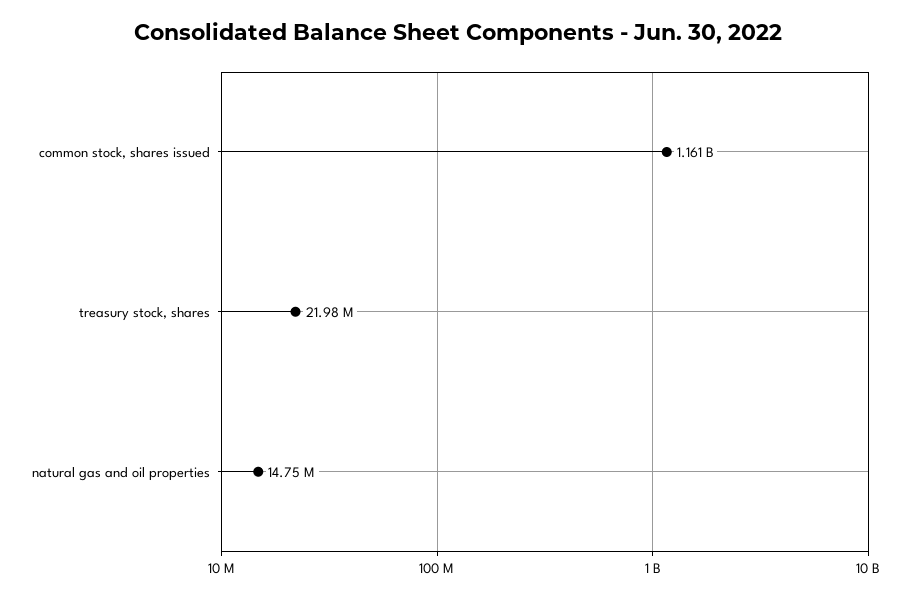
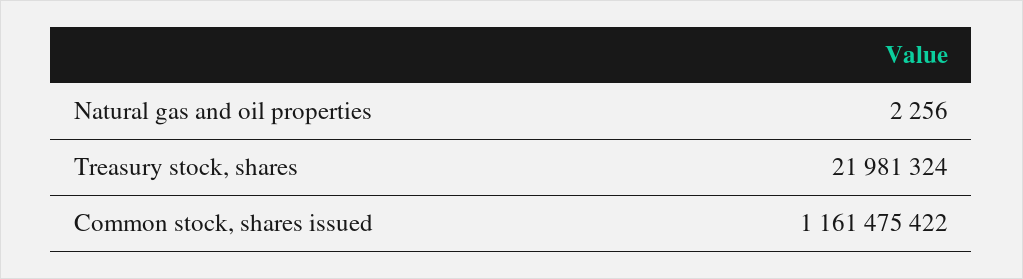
  {
    "common stock, shares issued": 1161475422,
    "treasury stock, shares": 21981324,
-   "natural gas and oil properties": 14750000
+   "natural gas and oil properties": 2256
  }

